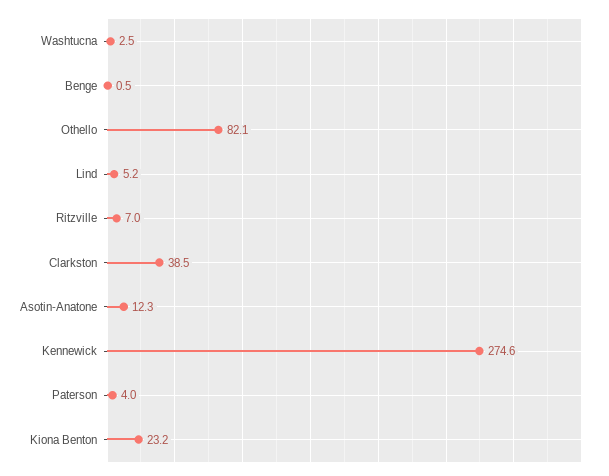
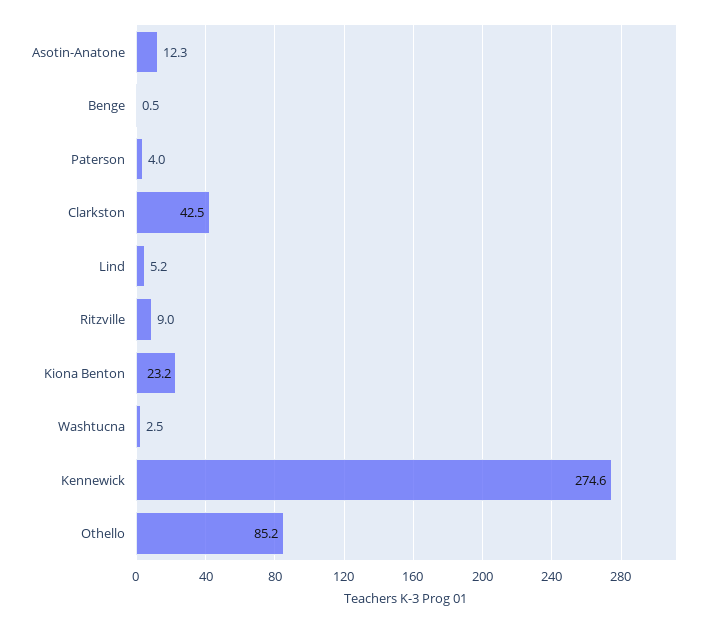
  {
    "Washtucna": 2.5,
    "Benge": 0.5,
-   "Othello": 82.1,
+   "Othello": 85.2,
    "Lind": 5.2,
-   "Ritzville": 7,
+   "Ritzville": 9,
-   "Clarkston": 38.5,
+   "Clarkston": 42.5,
    "Asotin-Anatone": 12.3,
    "Kennewick": 274.6,
    "Paterson": 4,
    "Kiona Benton": 23.2
  }

